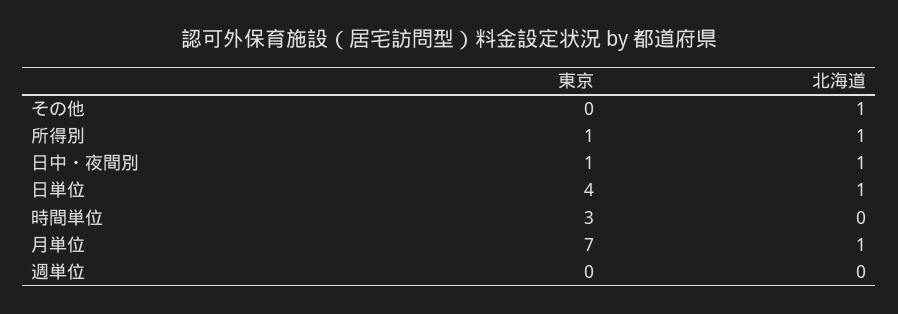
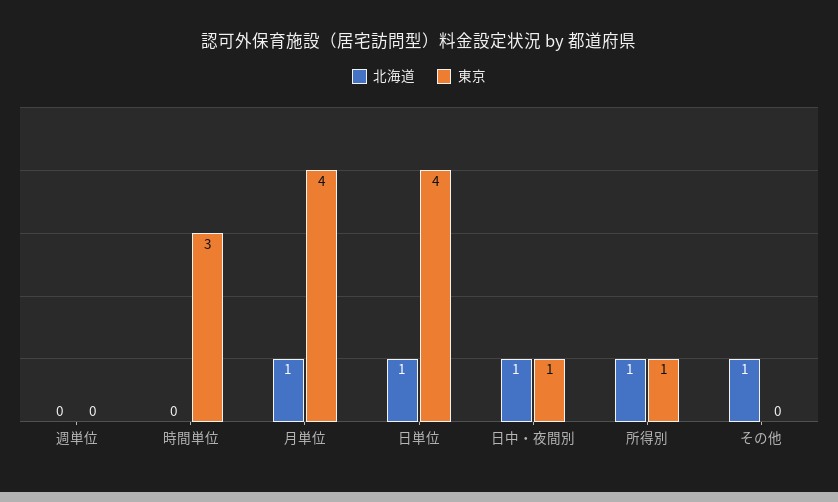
  {
    "東京": {
      "その他": 0,
      "所得別": 1,
      "日中・夜間別": 1,
      "日単位": 4,
      "時間単位": 3,
-     "月単位": 7,
+     "月単位": 4,
      "週単位": 0
    },
    "北海道": {
      "その他": 1,
      "所得別": 1,
      "日中・夜間別": 1,
      "日単位": 1,
      "時間単位": 0,
      "月単位": 1,
      "週単位": 0
    }
  }

